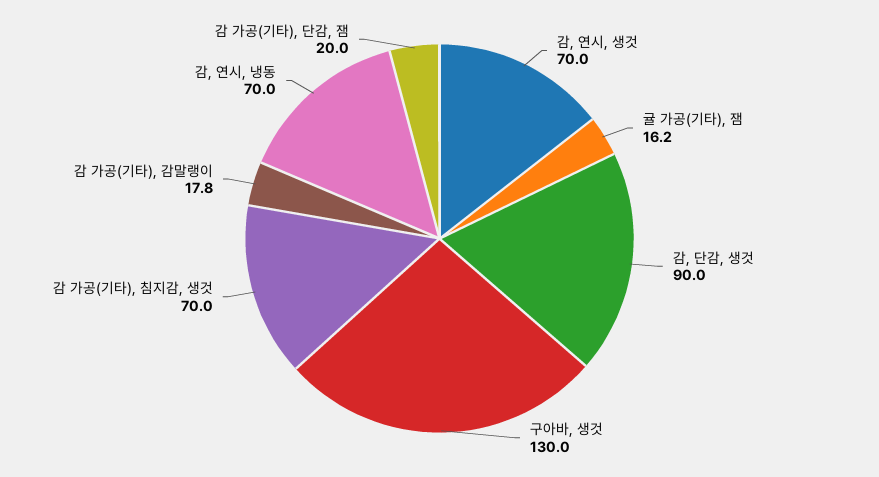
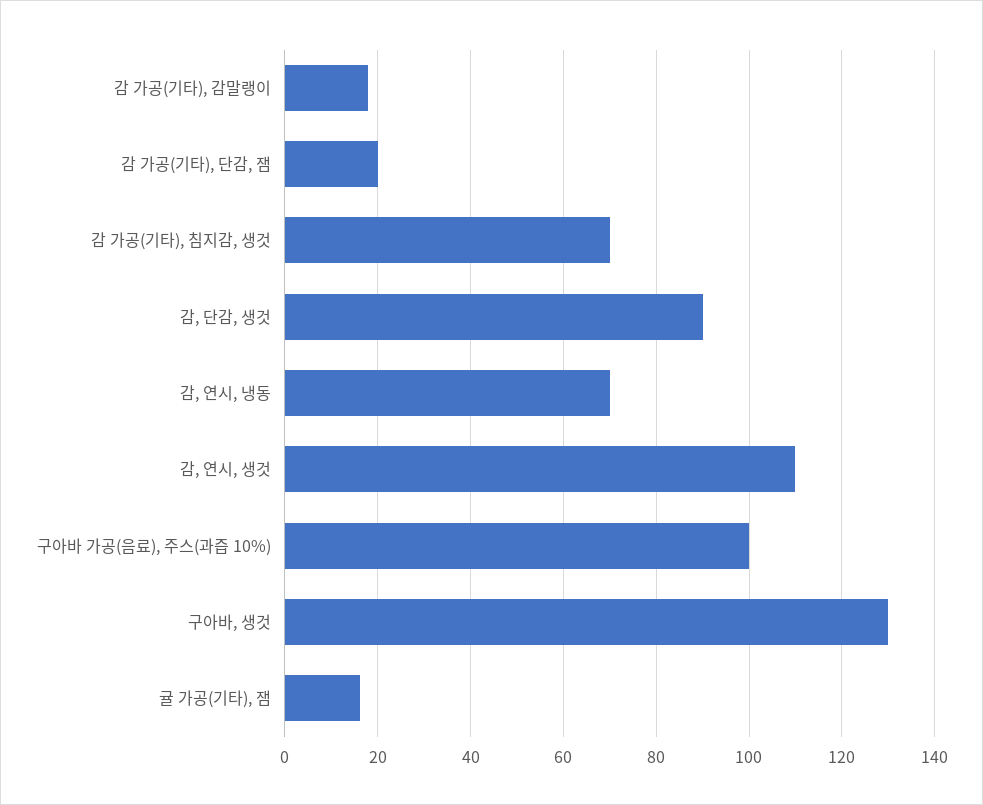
  {
-   "감, 연시, 생것": 70,
+   "감, 연시, 생것": 110,
    "귤 가공(기타), 잼": 16.2,
    "감, 단감, 생것": 90,
    "구아바, 생것": 130,
    "감 가공(기타), 침지감, 생것": 70,
    "감 가공(기타), 감말랭이": 17.8,
    "감, 연시, 냉동": 70,
-   "감 가공(기타), 단감, 잼": 20
+   "감 가공(기타), 단감, 잼": 20,
+   "구아바 가공(음료), 주스(과즙 10%)": 100
  }

